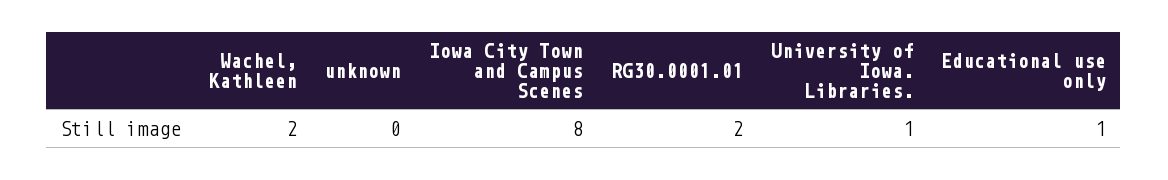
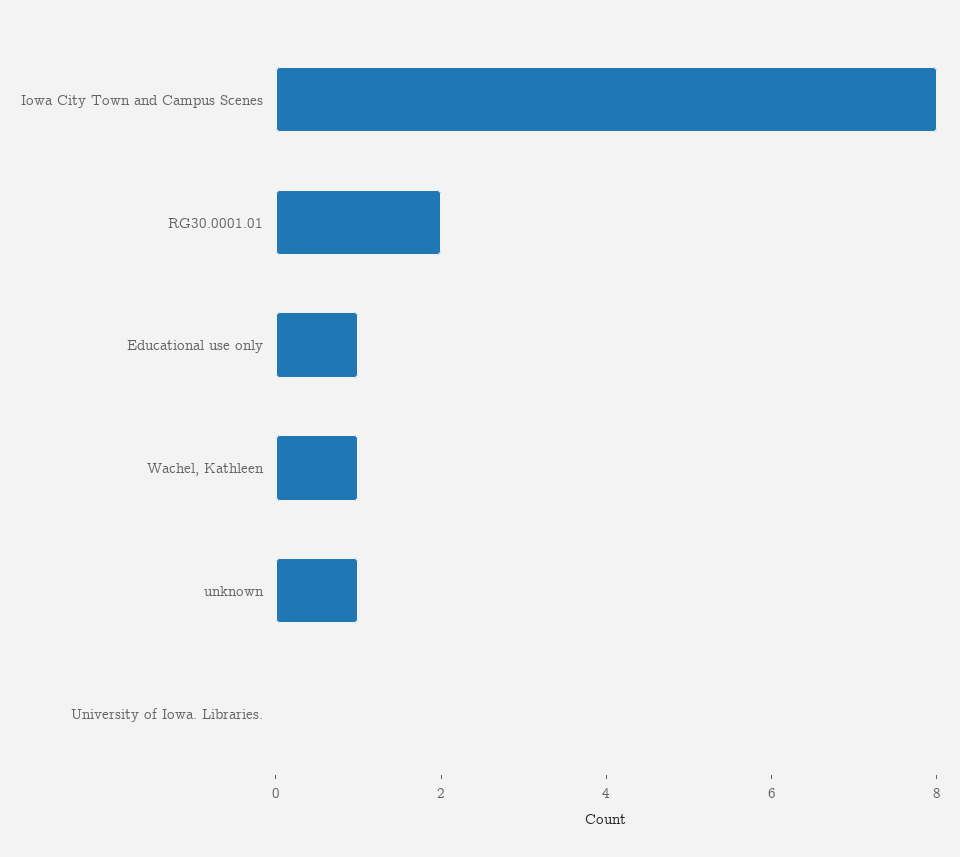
  {
-   "Wachel, Kathleen": 2,
+   "Wachel, Kathleen": 1,
-   "unknown": 0,
+   "unknown": 1,
    "Iowa City Town and Campus Scenes": 8,
    "RG30.0001.01": 2,
-   "University of Iowa. Libraries.": 1,
+   "University of Iowa. Libraries.": 0,
    "Educational use only": 1
  }

